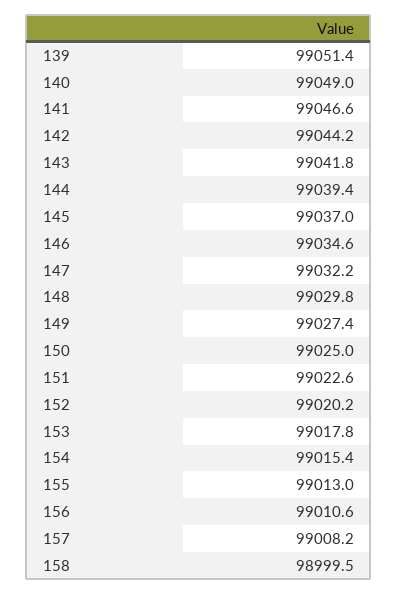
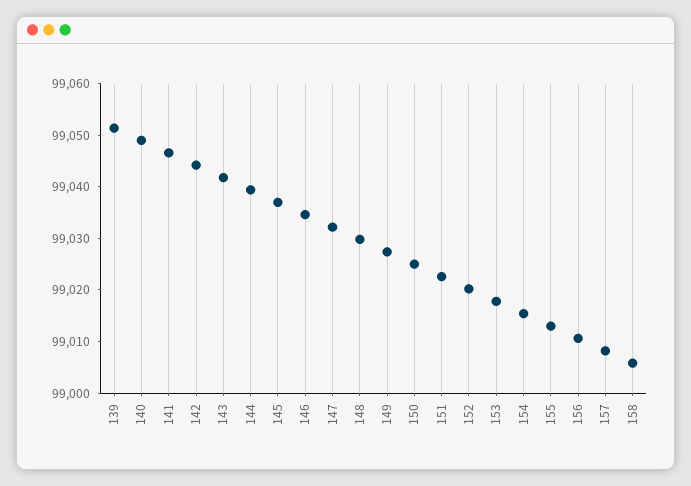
  {
    "139": 99051.4,
    "140": 99049,
    "141": 99046.6,
    "142": 99044.2,
    "143": 99041.8,
    "144": 99039.4,
    "145": 99037,
    "146": 99034.6,
    "147": 99032.2,
    "148": 99029.8,
    "149": 99027.4,
    "150": 99025,
    "151": 99022.6,
    "152": 99020.2,
    "153": 99017.8,
    "154": 99015.4,
    "155": 99013,
    "156": 99010.6,
    "157": 99008.2,
-   "158": 98999.5
+   "158": 99006
  }

